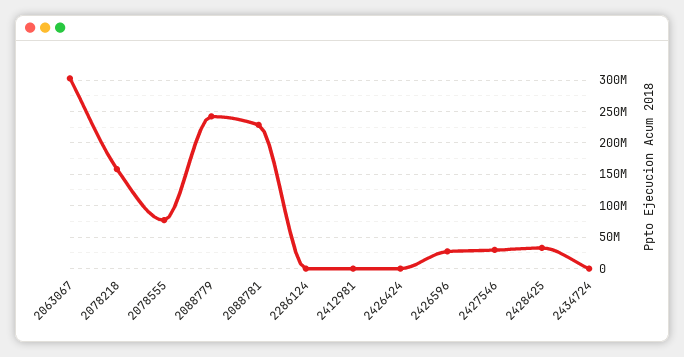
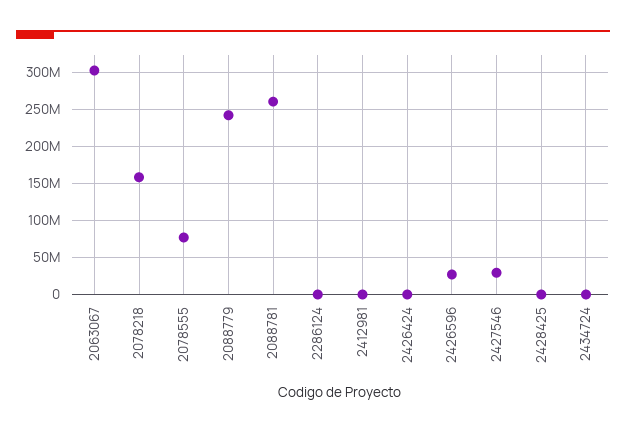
  {
    "2063067": 300000000,
    "2078218": 160000000,
    "2078555": 80000000,
    "2088779": 240000000,
-   "2088781": 230000000,
+   "2088781": 260000000,
    "2286124": 0,
    "2412981": 0,
    "2426424": 0,
    "2426596": 30000000,
    "2427546": 30000000,
-   "2428425": 30000000,
+   "2428425": 0,
    "2434724": 0
  }

